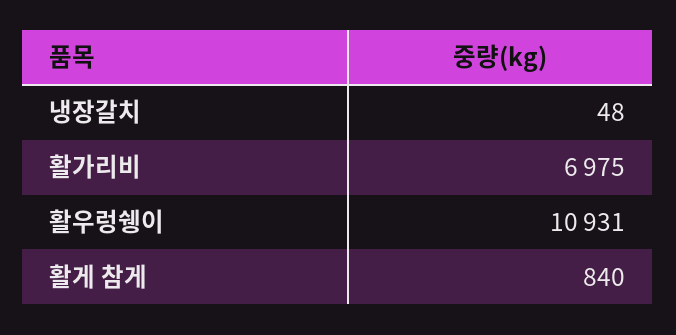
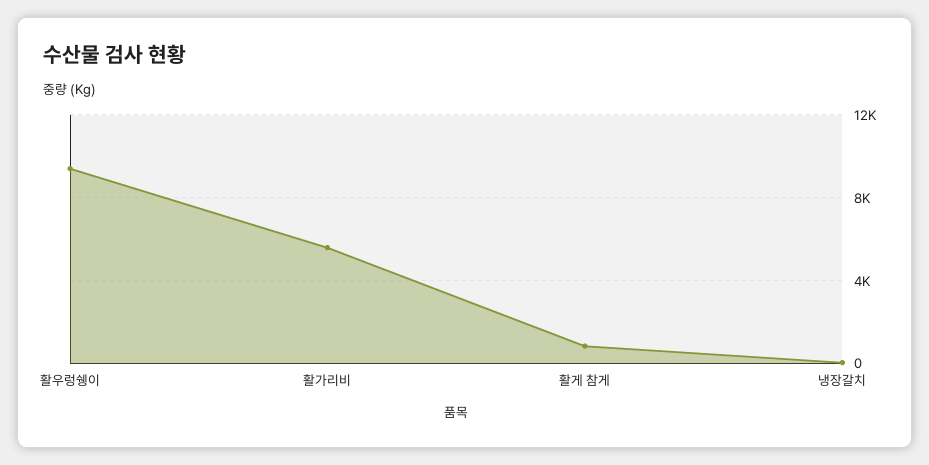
  {
    "냉장갈치": 48,
-   "활가리비": 6975,
+   "활가리비": 5500,
-   "활우렁쉥이": 10931,
+   "활우렁쉥이": 9500,
    "활게 참게": 840
  }

